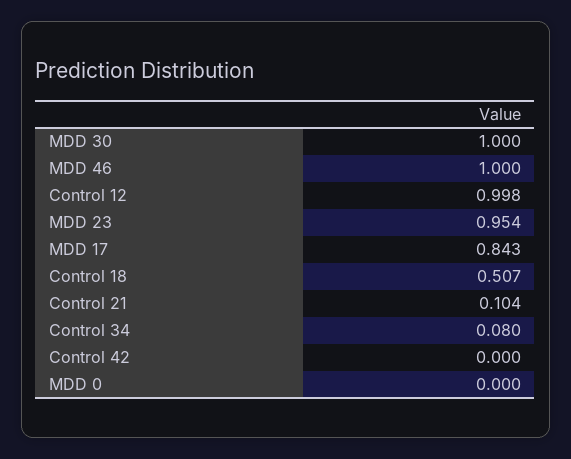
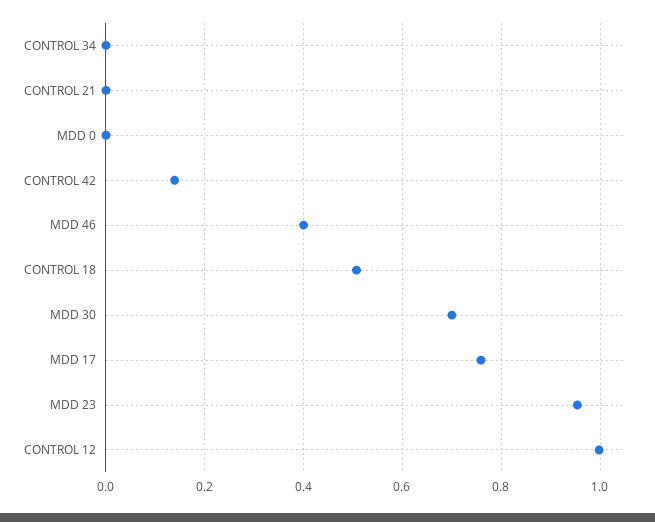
  {
-   "MDD 30": 1,
+   "MDD 30": 0.7,
-   "MDD 46": 1,
+   "MDD 46": 0.4,
    "Control 12": 0.998,
    "MDD 23": 0.954,
-   "MDD 17": 0.843,
+   "MDD 17": 0.76,
    "Control 18": 0.507,
-   "Control 21": 0.104,
+   "Control 21": 0,
-   "Control 34": 0.08,
+   "Control 34": 0,
-   "Control 42": 0,
+   "Control 42": 0.14,
    "MDD 0": 0
  }

